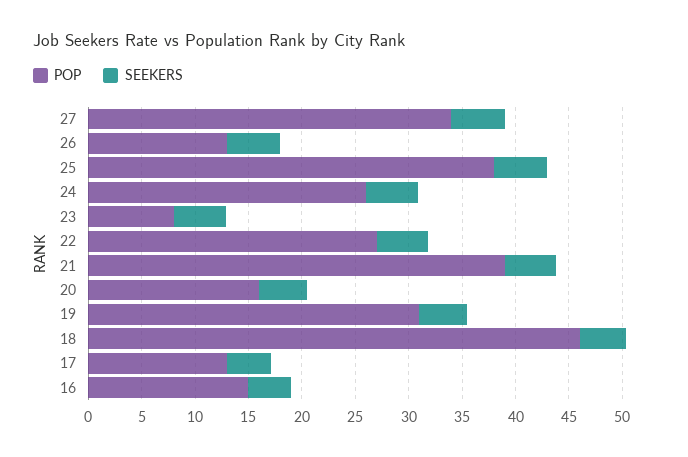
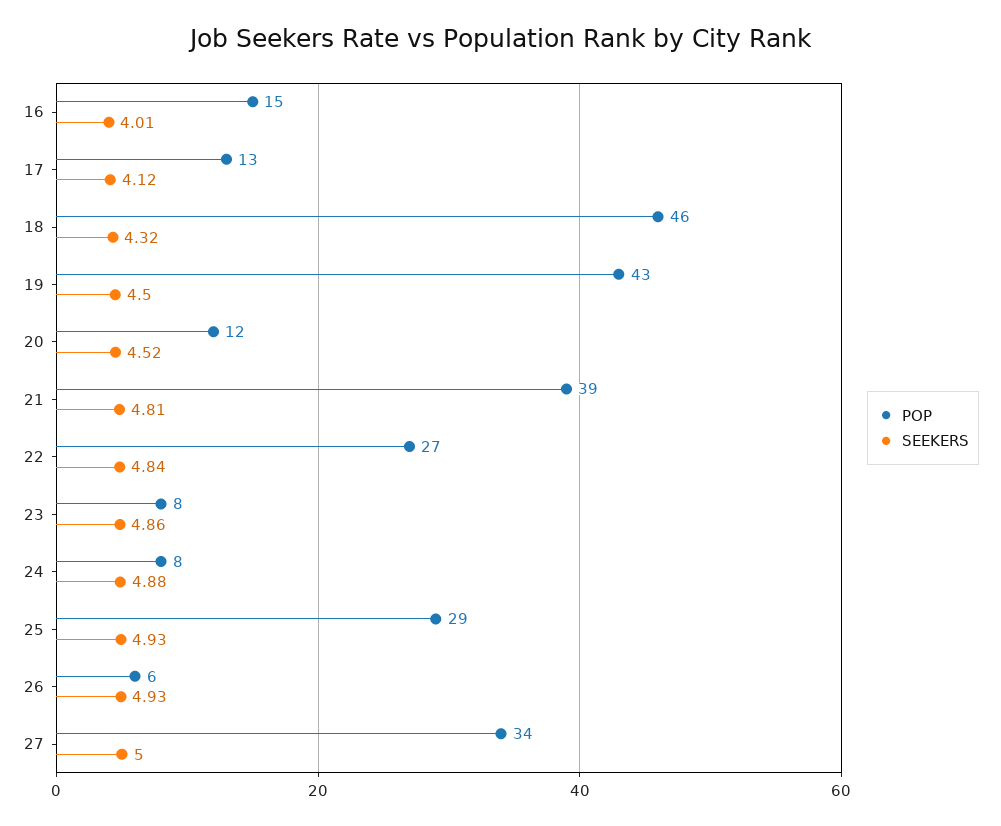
  {
    "POP": {
      "27": 34,
-     "26": 13,
+     "26": 6,
-     "25": 38,
+     "25": 29,
-     "24": 26,
+     "24": 8,
      "23": 8,
      "22": 27,
      "21": 39,
-     "20": 16,
+     "20": 12,
-     "19": 31,
+     "19": 43,
      "18": 46,
      "17": 13,
      "16": 15
    },
    "SEEKERS": {
      "27": 5,
      "26": 4.93,
      "25": 4.93,
      "24": 4.88,
      "23": 4.86,
      "22": 4.84,
      "21": 4.81,
      "20": 4.52,
      "19": 4.5,
      "18": 4.32,
      "17": 4.12,
      "16": 4.01
    }
  }

